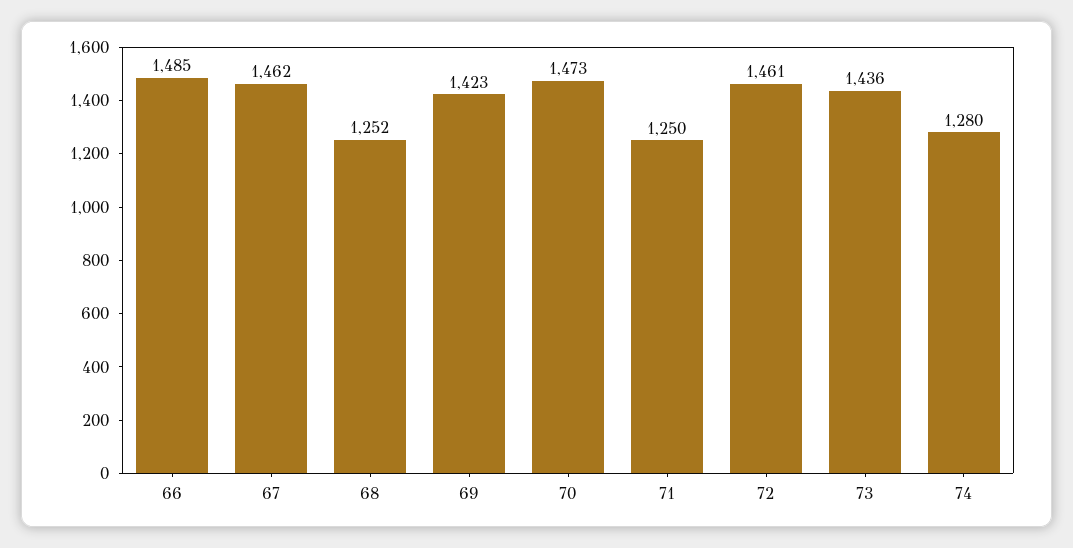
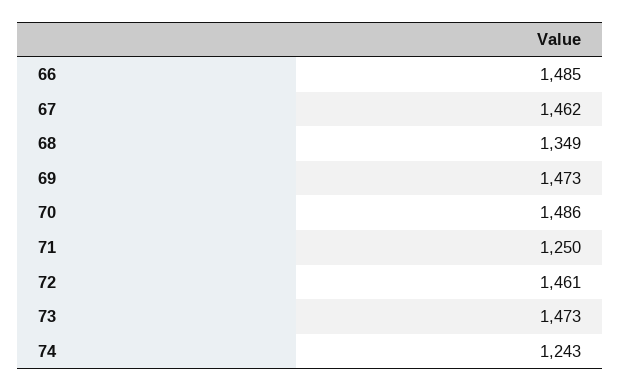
  {
    "66": 1485,
    "67": 1462,
-   "68": 1252,
+   "68": 1349,
-   "69": 1423,
+   "69": 1473,
-   "70": 1473,
+   "70": 1486,
    "71": 1250,
    "72": 1461,
-   "73": 1436,
+   "73": 1473,
-   "74": 1280
+   "74": 1243
  }

